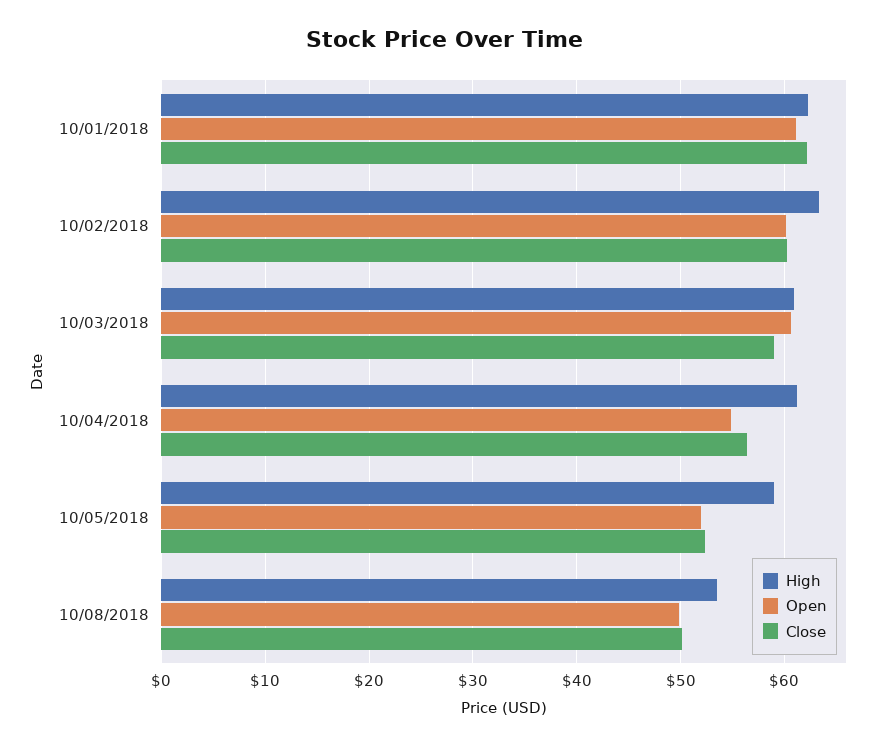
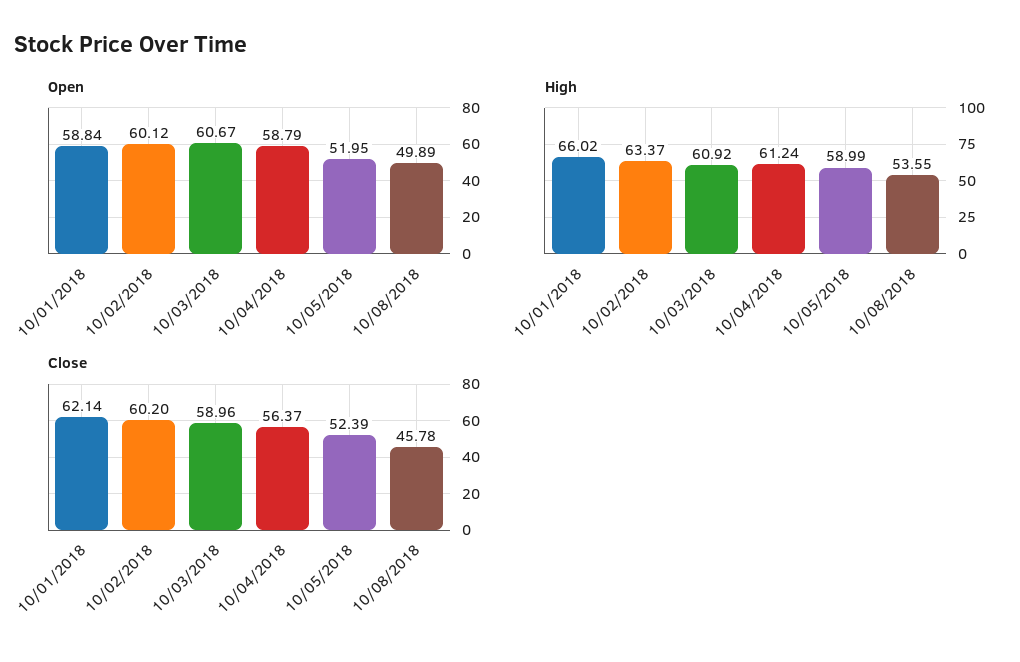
  {
    "High": {
-     "10/01/2018": 62,
+     "10/01/2018": 66.02,
      "10/02/2018": 63.37,
      "10/03/2018": 60.92,
      "10/04/2018": 61.24,
      "10/05/2018": 58.99,
      "10/08/2018": 53.55
    },
    "Open": {
-     "10/01/2018": 61,
+     "10/01/2018": 58.84,
      "10/02/2018": 60.12,
      "10/03/2018": 60.67,
-     "10/04/2018": 55,
+     "10/04/2018": 58.79,
      "10/05/2018": 51.95,
      "10/08/2018": 49.89
    },
    "Close": {
      "10/01/2018": 62.14,
      "10/02/2018": 60.2,
      "10/03/2018": 58.96,
      "10/04/2018": 56.37,
      "10/05/2018": 52.39,
-     "10/08/2018": 50
+     "10/08/2018": 45.78
    }
  }

